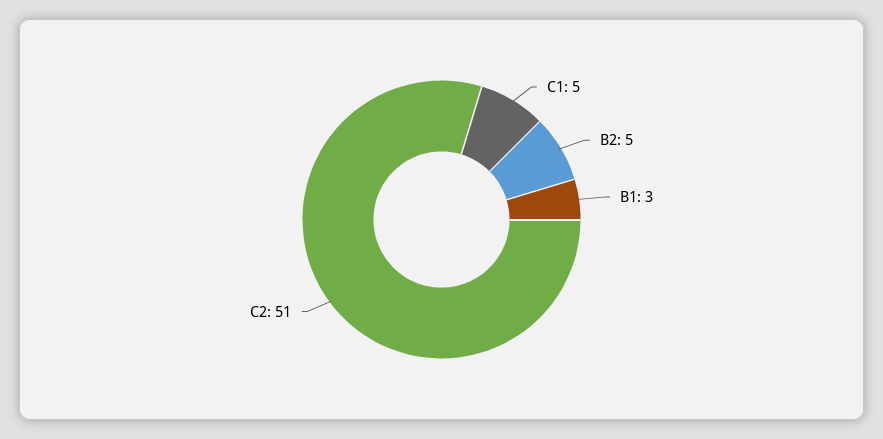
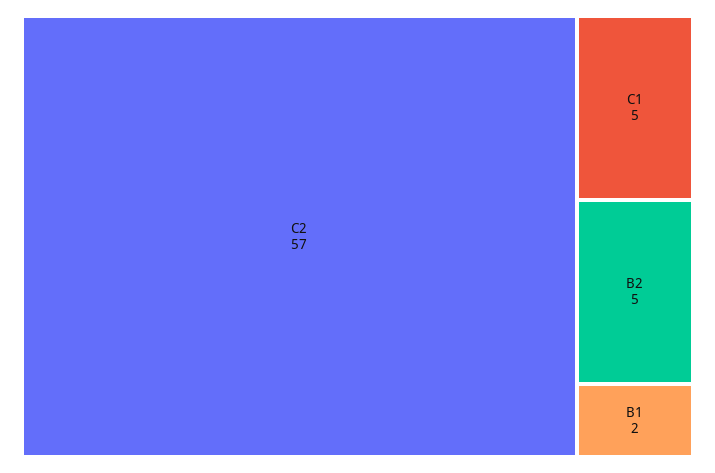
  {
    "C1": 5,
    "B2": 5,
-   "B1": 3,
+   "B1": 2,
-   "C2": 51
+   "C2": 57
  }

